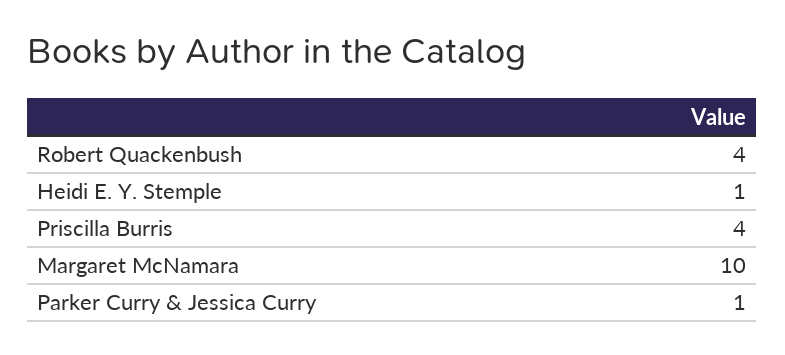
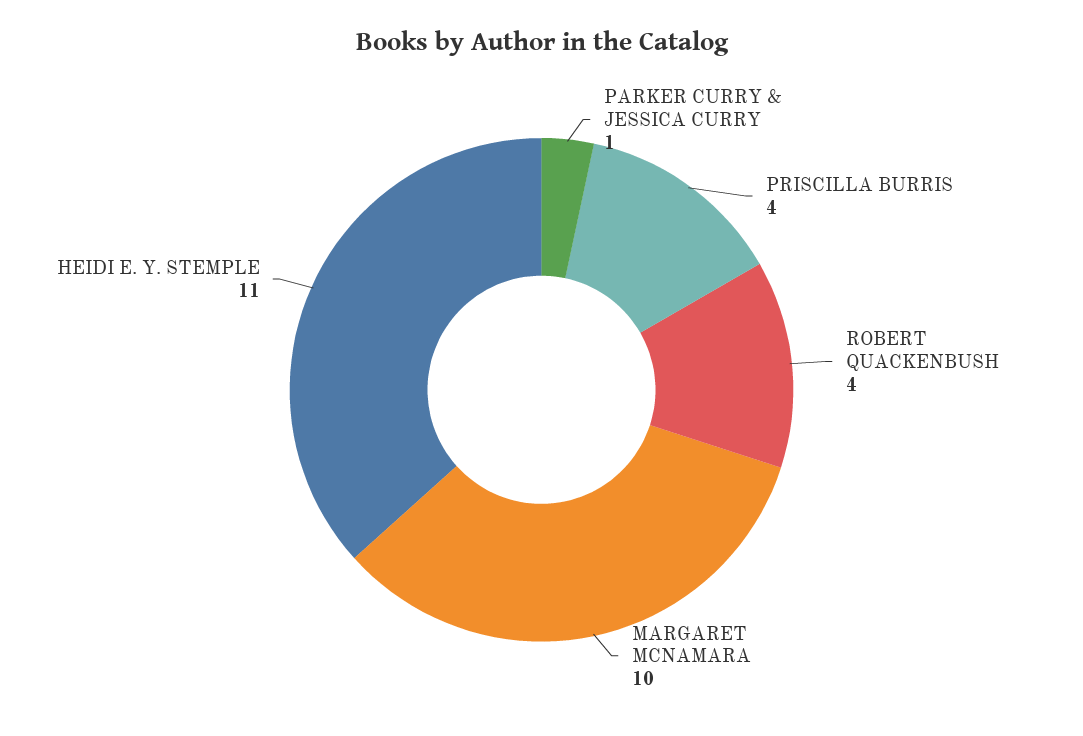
  {
    "Robert Quackenbush": 4,
-   "Heidi E. Y. Stemple": 1,
+   "Heidi E. Y. Stemple": 11,
    "Priscilla Burris": 4,
    "Margaret McNamara": 10,
    "Parker Curry & Jessica Curry": 1
  }

